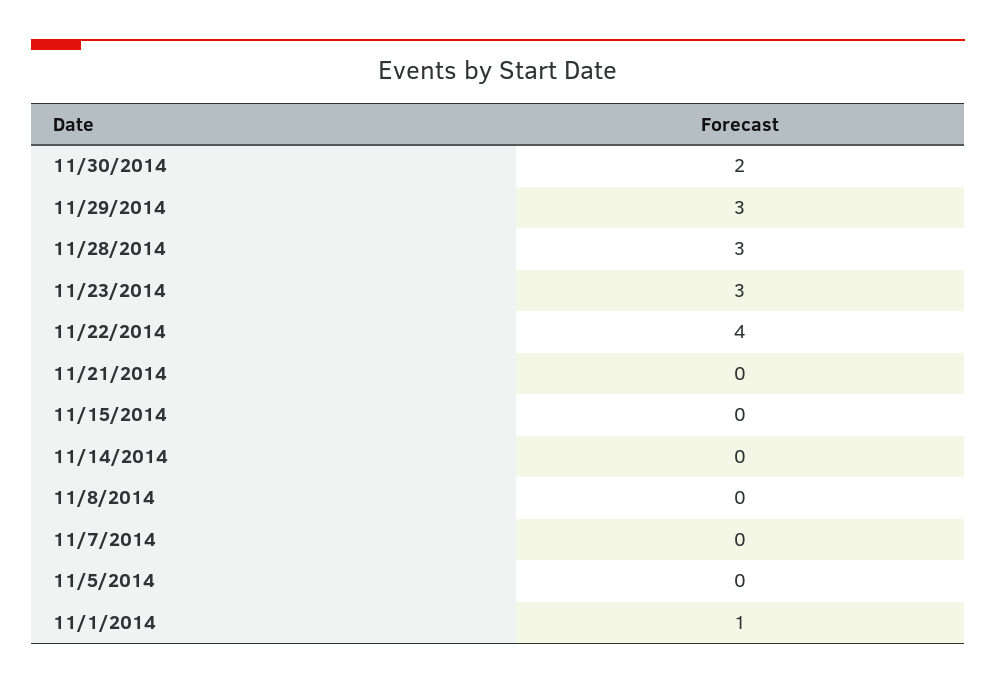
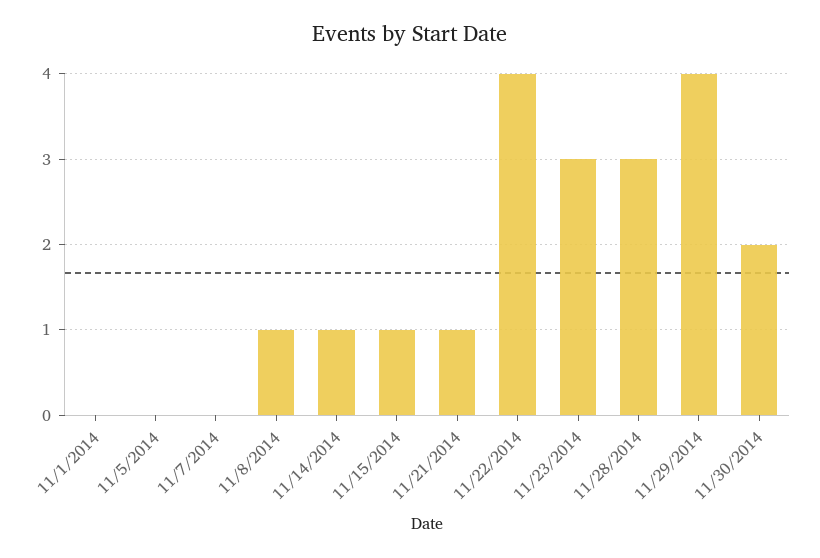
  {
    "11/30/2014": 2,
-   "11/29/2014": 3,
+   "11/29/2014": 4,
    "11/28/2014": 3,
    "11/23/2014": 3,
    "11/22/2014": 4,
-   "11/21/2014": 0,
+   "11/21/2014": 1,
-   "11/15/2014": 0,
+   "11/15/2014": 1,
-   "11/14/2014": 0,
+   "11/14/2014": 1,
-   "11/8/2014": 0,
+   "11/8/2014": 1,
    "11/7/2014": 0,
    "11/5/2014": 0,
-   "11/1/2014": 1
+   "11/1/2014": 0
  }

